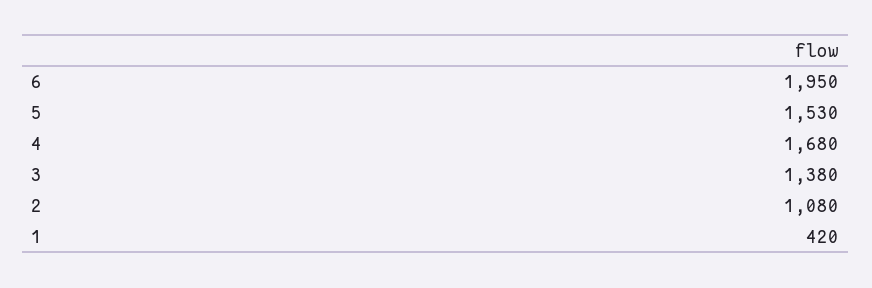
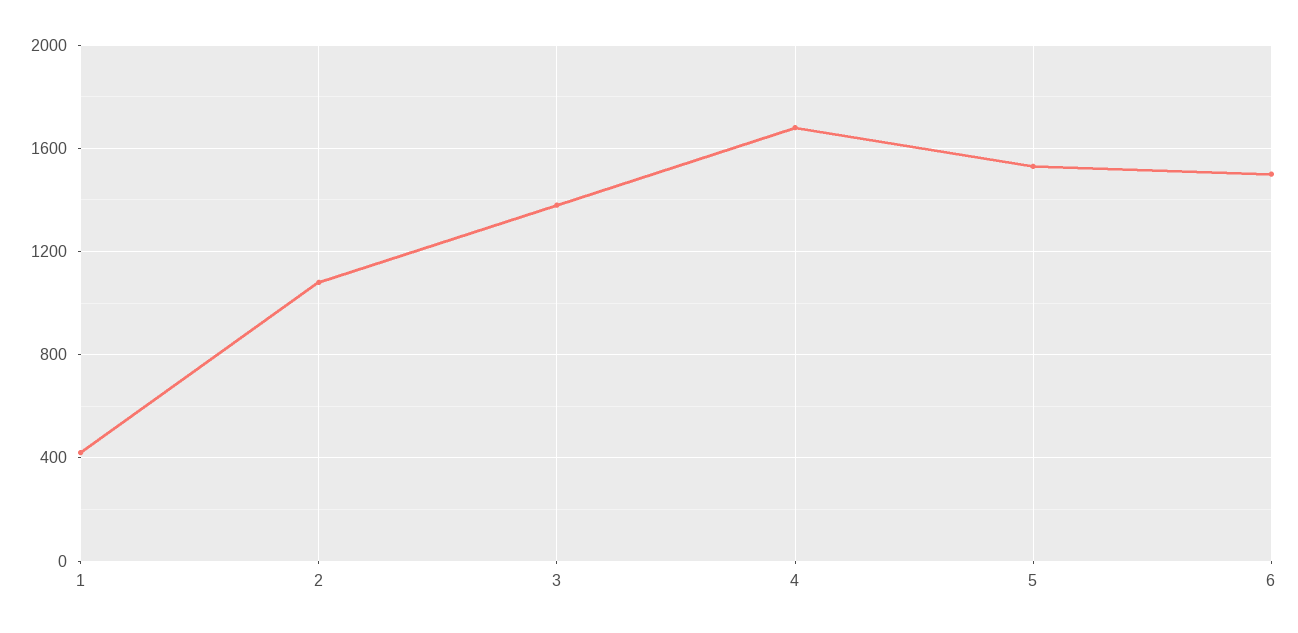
  {
-   "6": 1950,
+   "6": 1500,
    "5": 1530,
    "4": 1680,
    "3": 1380,
    "2": 1080,
    "1": 420
  }

